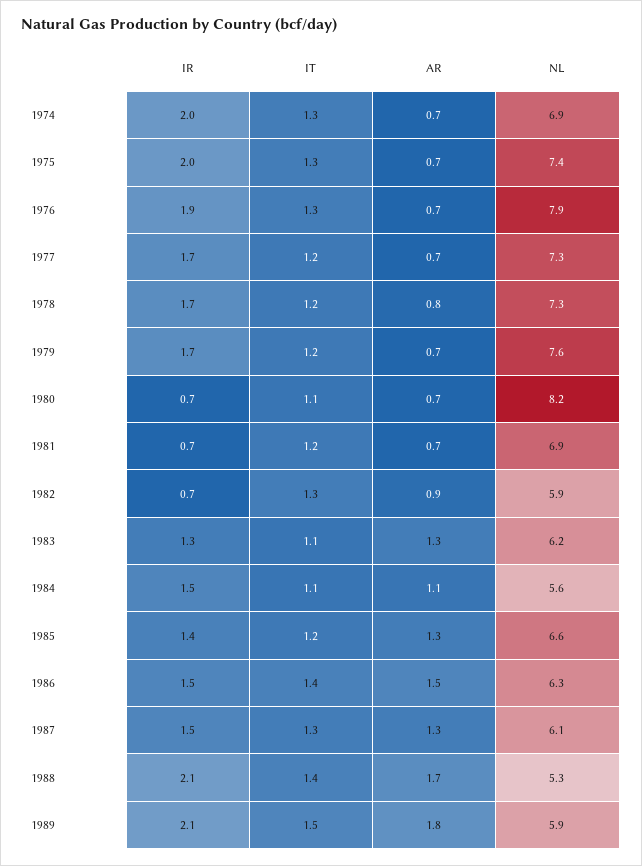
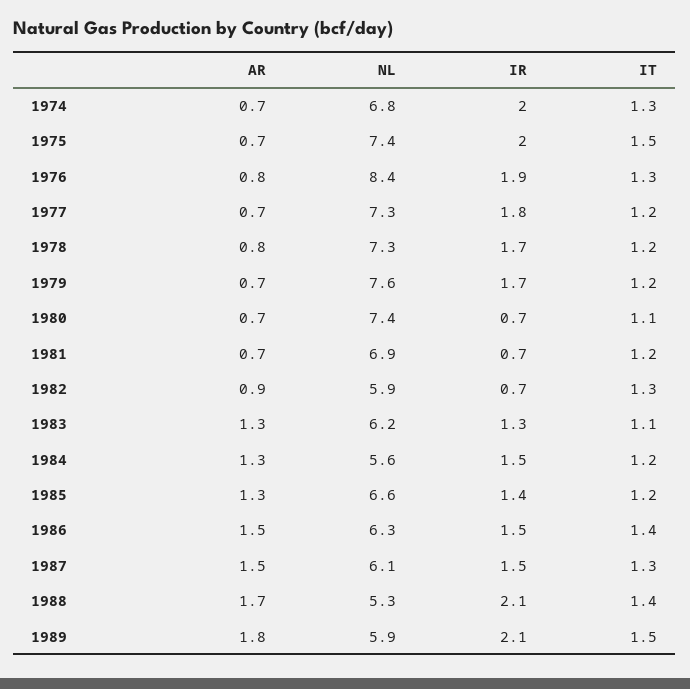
  {
    "IR": {
      "1974": 2,
      "1975": 2,
      "1976": 1.9,
-     "1977": 1.7,
+     "1977": 1.8,
      "1978": 1.7,
      "1979": 1.7,
      "1980": 0.7,
      "1981": 0.7,
      "1982": 0.7,
      "1983": 1.3,
      "1984": 1.5,
      "1985": 1.4,
      "1986": 1.5,
      "1987": 1.5,
      "1988": 2.1,
      "1989": 2.1
    },
    "IT": {
      "1974": 1.3,
-     "1975": 1.3,
+     "1975": 1.5,
      "1976": 1.3,
      "1977": 1.2,
      "1978": 1.2,
      "1979": 1.2,
      "1980": 1.1,
      "1981": 1.2,
      "1982": 1.3,
      "1983": 1.1,
-     "1984": 1.1,
+     "1984": 1.2,
      "1985": 1.2,
      "1986": 1.4,
      "1987": 1.3,
      "1988": 1.4,
      "1989": 1.5
    },
    "AR": {
      "1974": 0.7,
      "1975": 0.7,
-     "1976": 0.7,
+     "1976": 0.8,
      "1977": 0.7,
      "1978": 0.8,
      "1979": 0.7,
      "1980": 0.7,
      "1981": 0.7,
      "1982": 0.9,
      "1983": 1.3,
-     "1984": 1.1,
+     "1984": 1.3,
      "1985": 1.3,
      "1986": 1.5,
-     "1987": 1.3,
+     "1987": 1.5,
      "1988": 1.7,
      "1989": 1.8
    },
    "NL": {
-     "1974": 6.9,
+     "1974": 6.8,
      "1975": 7.4,
-     "1976": 7.9,
+     "1976": 8.4,
      "1977": 7.3,
      "1978": 7.3,
      "1979": 7.6,
-     "1980": 8.2,
+     "1980": 7.4,
      "1981": 6.9,
      "1982": 5.9,
      "1983": 6.2,
      "1984": 5.6,
      "1985": 6.6,
      "1986": 6.3,
      "1987": 6.1,
      "1988": 5.3,
      "1989": 5.9
    }
  }

